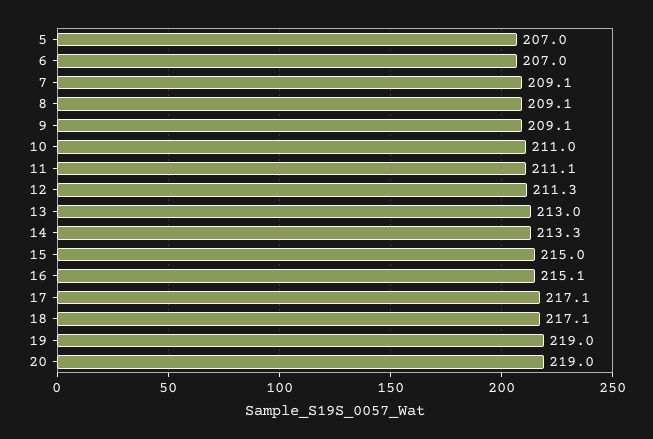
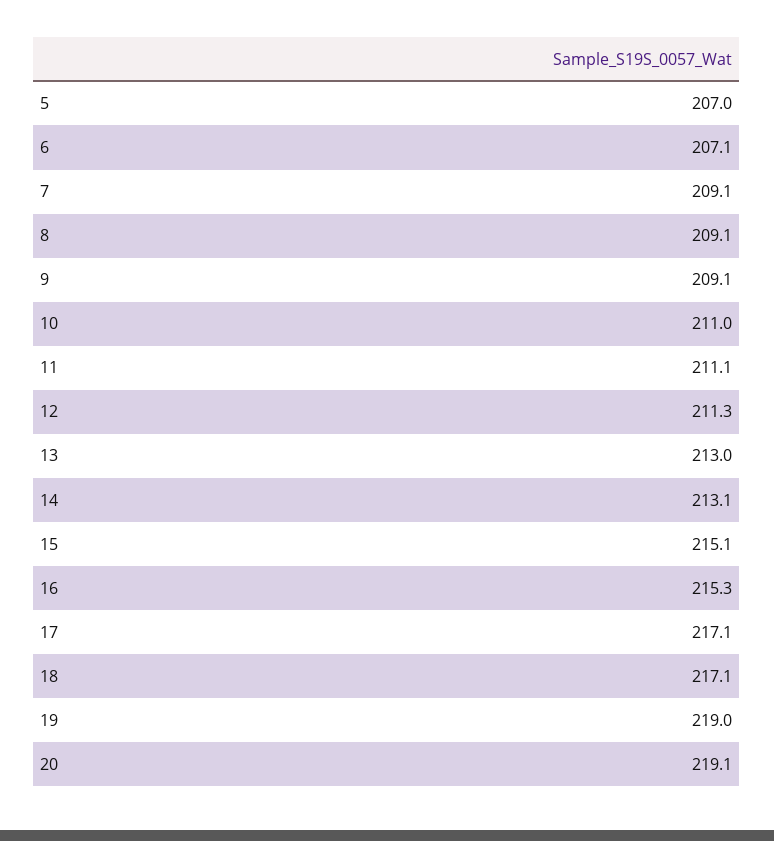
  {
    "5": 207,
-   "6": 207,
+   "6": 207.1,
    "7": 209.1,
    "8": 209.1,
    "9": 209.1,
    "10": 211,
    "11": 211.1,
    "12": 211.3,
    "13": 213,
-   "14": 213.3,
+   "14": 213.1,
-   "15": 215,
+   "15": 215.1,
-   "16": 215.1,
+   "16": 215.3,
    "17": 217.1,
    "18": 217.1,
    "19": 219,
-   "20": 219
+   "20": 219.1
  }

